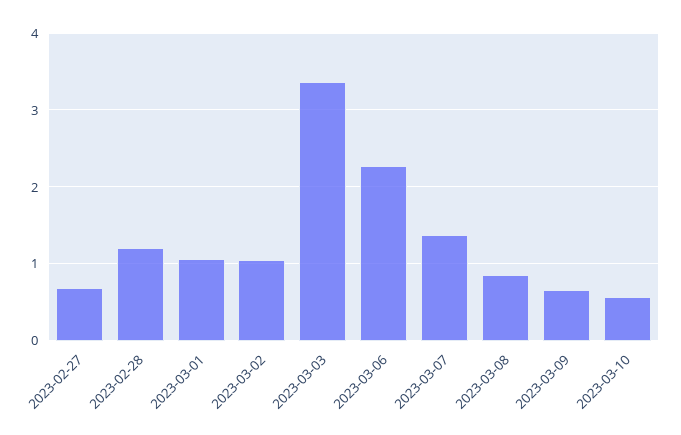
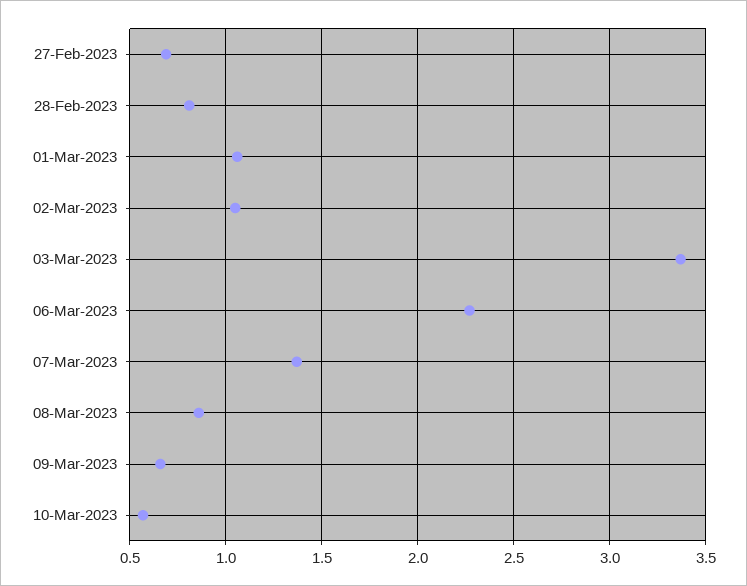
  {
    "2023-02-27": 0.7,
-   "2023-02-28": 1.2,
+   "2023-02-28": 0.8,
    "2023-03-01": 1.05,
    "2023-03-02": 1.05,
    "2023-03-03": 3.35,
    "2023-03-06": 2.25,
    "2023-03-07": 1.35,
    "2023-03-08": 0.85,
    "2023-03-09": 0.65,
    "2023-03-10": 0.55
  }

